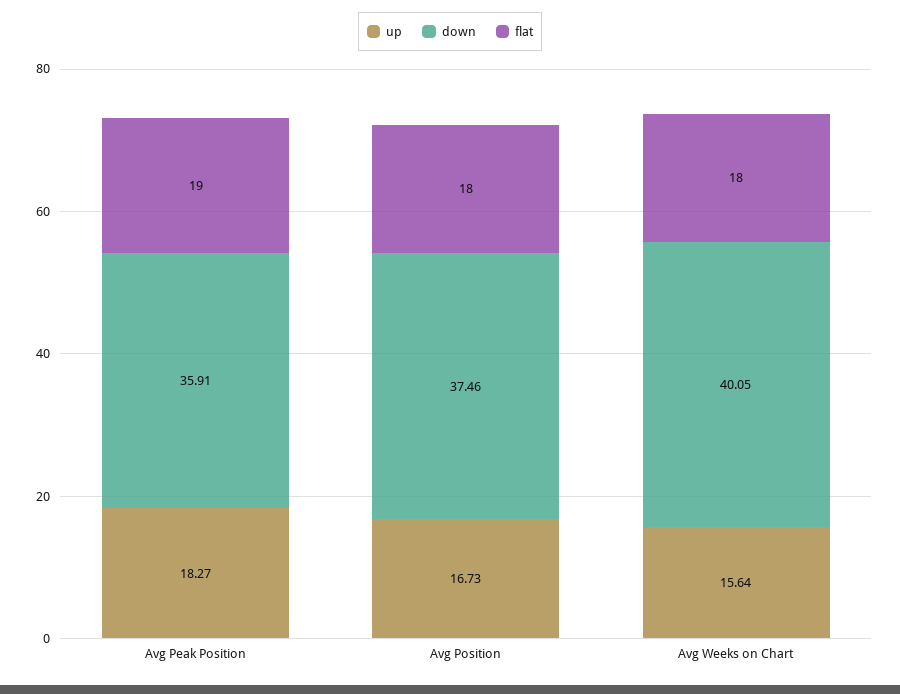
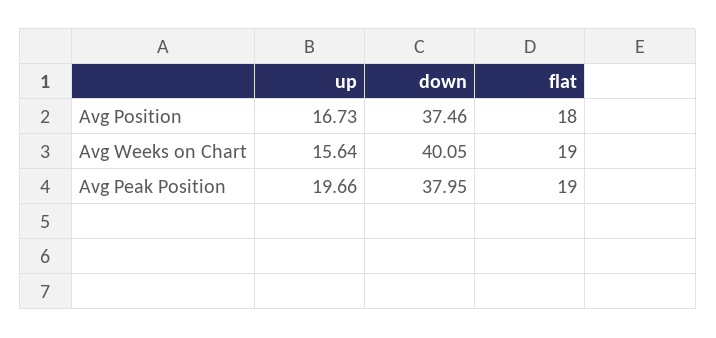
  {
    "up": {
-     "Avg Peak Position": 18.27,
+     "Avg Peak Position": 19.66,
      "Avg Position": 16.73,
      "Avg Weeks on Chart": 15.64
    },
    "down": {
-     "Avg Peak Position": 35.91,
+     "Avg Peak Position": 37.95,
      "Avg Position": 37.46,
      "Avg Weeks on Chart": 40.05
    },
    "flat": {
      "Avg Peak Position": 19,
      "Avg Position": 18,
-     "Avg Weeks on Chart": 18
+     "Avg Weeks on Chart": 19
    }
  }

